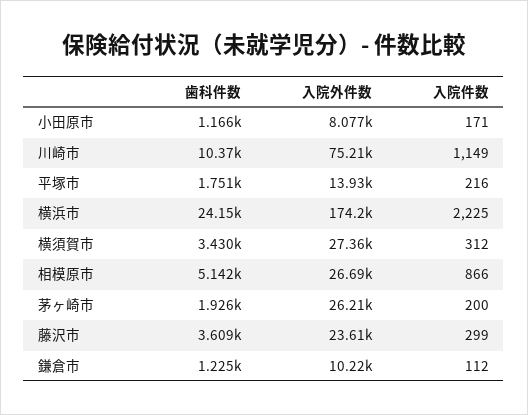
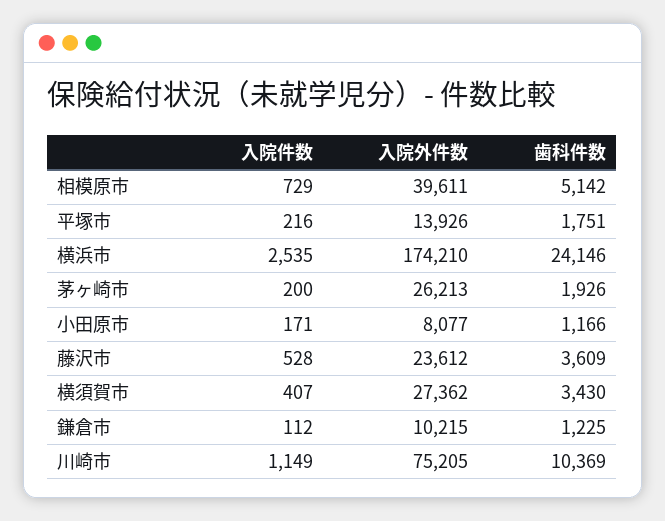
  {
    "歯科件数": {
      "小田原市": 1166,
      "川崎市": 10369,
      "平塚市": 1751,
      "横浜市": 24146,
      "横須賀市": 3430,
      "相模原市": 5142,
      "茅ヶ崎市": 1926,
      "藤沢市": 3609,
      "鎌倉市": 1225
    },
    "入院外件数": {
      "小田原市": 8077,
      "川崎市": 75205,
      "平塚市": 13926,
      "横浜市": 174210,
      "横須賀市": 27362,
-     "相模原市": 26690,
+     "相模原市": 39611,
      "茅ヶ崎市": 26213,
      "藤沢市": 23612,
      "鎌倉市": 10215
    },
    "入院件数": {
      "小田原市": 171,
      "川崎市": 1149,
      "平塚市": 216,
-     "横浜市": 2225,
+     "横浜市": 2535,
-     "横須賀市": 312,
+     "横須賀市": 407,
-     "相模原市": 866,
+     "相模原市": 729,
      "茅ヶ崎市": 200,
-     "藤沢市": 299,
+     "藤沢市": 528,
      "鎌倉市": 112
    }
  }

